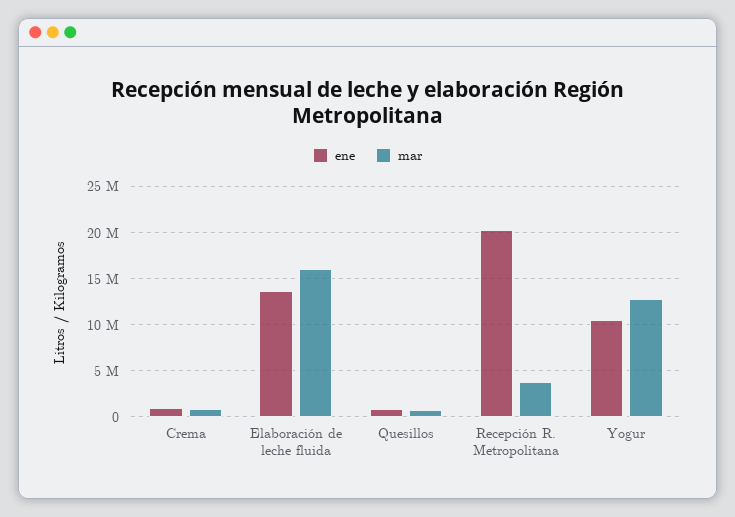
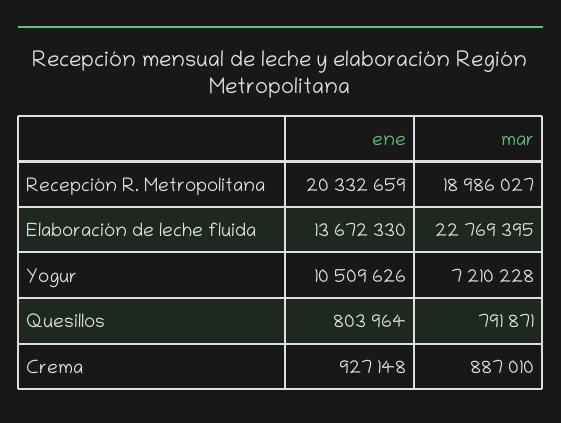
  {
    "ene": {
      "Crema": 927148,
      "Elaboración de leche fluida": 13672330,
      "Quesillos": 803964,
      "Recepción R. Metropolitana": 20332659,
      "Yogur": 10509626
    },
    "mar": {
      "Crema": 887010,
-     "Elaboración de leche fluida": 16000000,
+     "Elaboración de leche fluida": 22769395,
      "Quesillos": 791871,
-     "Recepción R. Metropolitana": 4000000,
+     "Recepción R. Metropolitana": 18986027,
-     "Yogur": 13000000
+     "Yogur": 7210228
    }
  }

